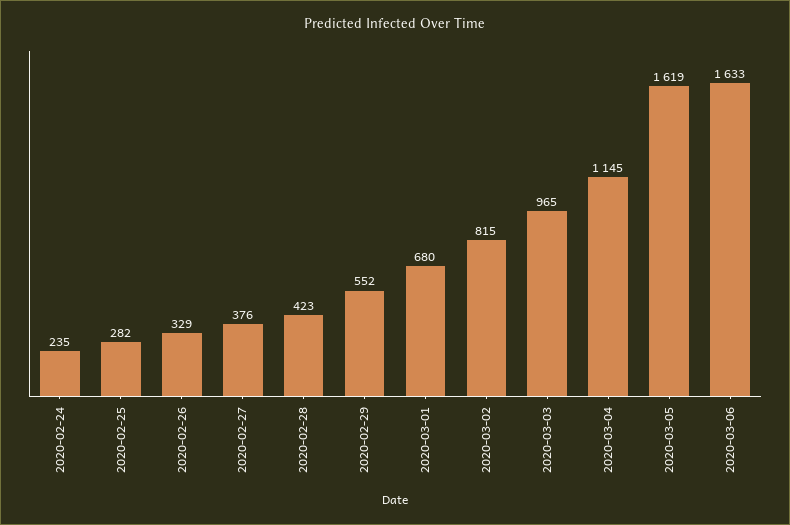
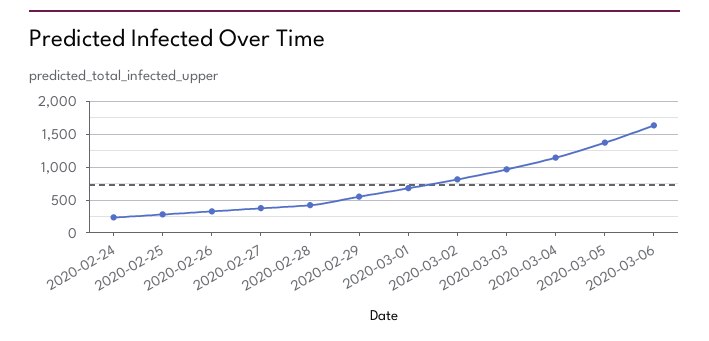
  {
    "2020-02-24": 235,
    "2020-02-25": 282,
    "2020-02-26": 329,
    "2020-02-27": 376,
    "2020-02-28": 423,
    "2020-02-29": 552,
    "2020-03-01": 680,
    "2020-03-02": 815,
    "2020-03-03": 965,
    "2020-03-04": 1145,
-   "2020-03-05": 1619,
+   "2020-03-05": 1400,
    "2020-03-06": 1633
  }

